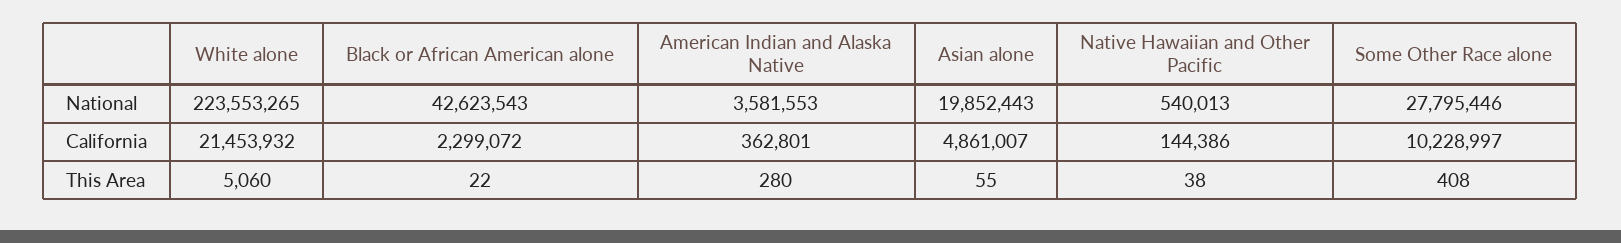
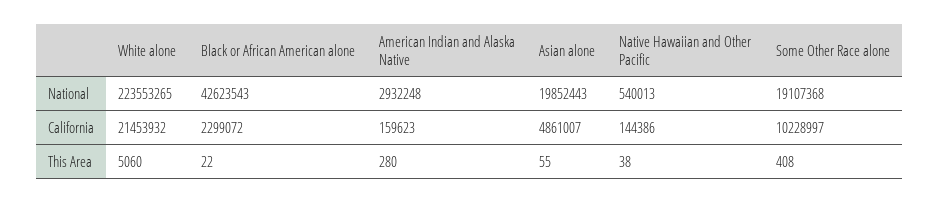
  {
    "White alone": {
      "National": 223553265,
      "California": 21453932,
      "This Area": 5060
    },
    "Black or African American alone": {
      "National": 42623543,
      "California": 2299072,
      "This Area": 22
    },
    "American Indian and Alaska Native": {
-     "National": 3581553,
+     "National": 2932248,
-     "California": 362801,
+     "California": 159623,
      "This Area": 280
    },
    "Asian alone": {
      "National": 19852443,
      "California": 4861007,
      "This Area": 55
    },
    "Native Hawaiian and Other Pacific": {
      "National": 540013,
      "California": 144386,
      "This Area": 38
    },
    "Some Other Race alone": {
-     "National": 27795446,
+     "National": 19107368,
      "California": 10228997,
      "This Area": 408
    }
  }

